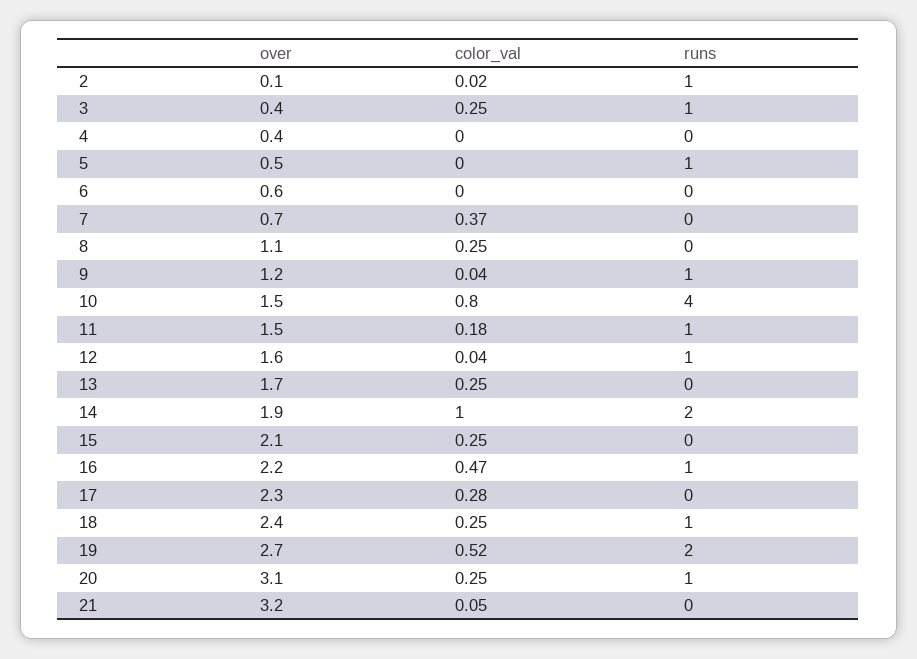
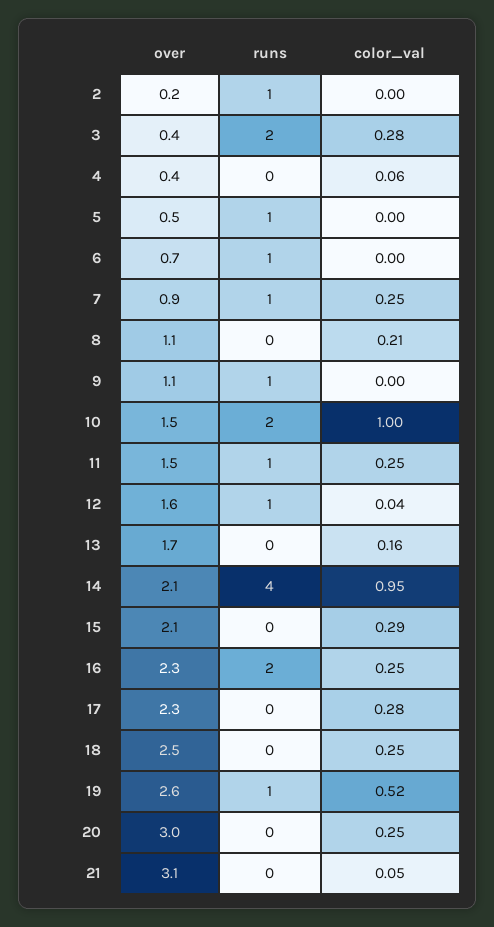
  {
    "over": {
-     "2": 0.1,
+     "2": 0.2,
      "3": 0.4,
      "4": 0.4,
      "5": 0.5,
-     "6": 0.6,
+     "6": 0.7,
-     "7": 0.7,
+     "7": 0.9,
      "8": 1.1,
-     "9": 1.2,
+     "9": 1.1,
      "10": 1.5,
      "11": 1.5,
      "12": 1.6,
      "13": 1.7,
-     "14": 1.9,
+     "14": 2.1,
      "15": 2.1,
-     "16": 2.2,
+     "16": 2.3,
      "17": 2.3,
-     "18": 2.4,
+     "18": 2.5,
-     "19": 2.7,
+     "19": 2.6,
-     "20": 3.1,
+     "20": 3,
-     "21": 3.2
+     "21": 3.1
    },
    "color_val": {
-     "2": 0.02,
+     "2": 0,
-     "3": 0.25,
+     "3": 0.28,
-     "4": 0,
+     "4": 0.06,
      "5": 0,
      "6": 0,
-     "7": 0.37,
+     "7": 0.25,
-     "8": 0.25,
+     "8": 0.21,
-     "9": 0.04,
+     "9": 0,
-     "10": 0.8,
+     "10": 1,
-     "11": 0.18,
+     "11": 0.25,
      "12": 0.04,
-     "13": 0.25,
+     "13": 0.16,
-     "14": 1,
+     "14": 0.95,
-     "15": 0.25,
+     "15": 0.29,
-     "16": 0.47,
+     "16": 0.25,
      "17": 0.28,
      "18": 0.25,
      "19": 0.52,
      "20": 0.25,
      "21": 0.05
    },
    "runs": {
      "2": 1,
-     "3": 1,
+     "3": 2,
      "4": 0,
      "5": 1,
-     "6": 0,
+     "6": 1,
-     "7": 0,
+     "7": 1,
      "8": 0,
      "9": 1,
-     "10": 4,
+     "10": 2,
      "11": 1,
      "12": 1,
      "13": 0,
-     "14": 2,
+     "14": 4,
      "15": 0,
-     "16": 1,
+     "16": 2,
      "17": 0,
-     "18": 1,
+     "18": 0,
-     "19": 2,
+     "19": 1,
-     "20": 1,
+     "20": 0,
      "21": 0
    }
  }

